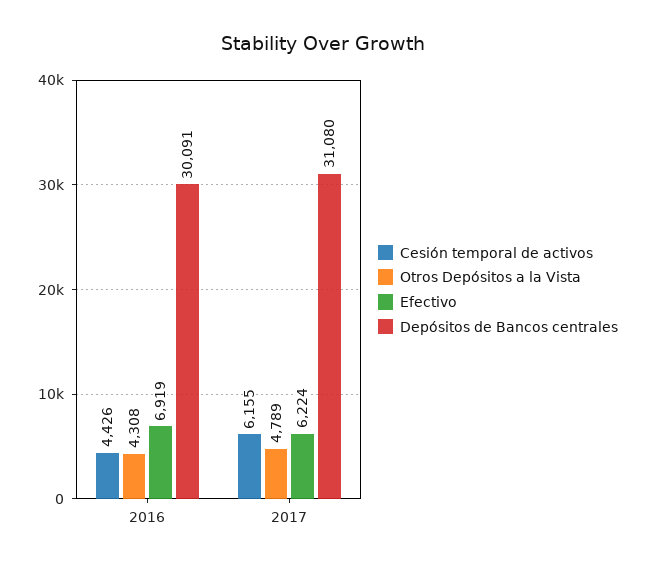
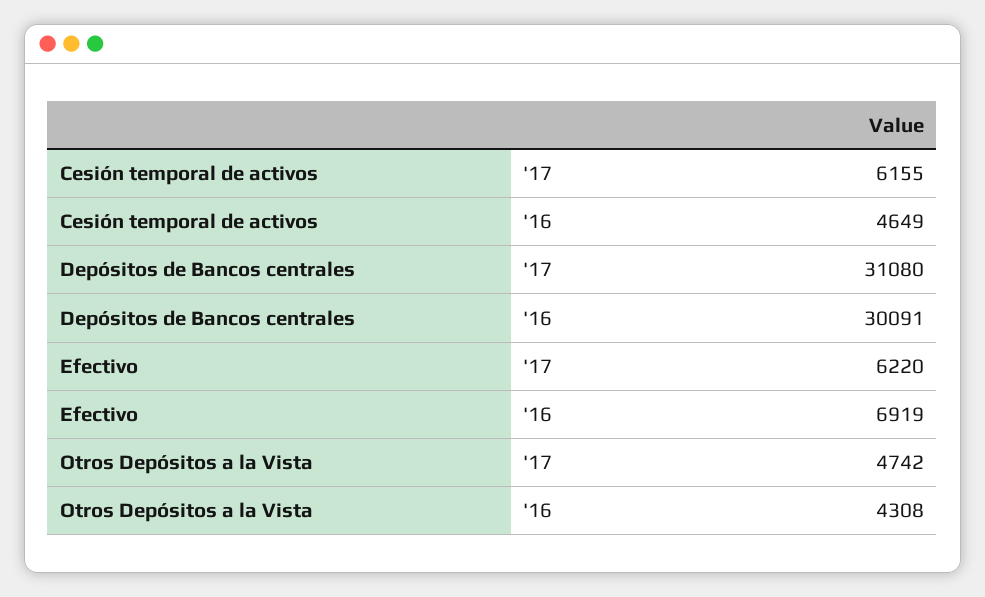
  {
    "Cesión temporal de activos": {
-     "2016": 4426,
+     "2016": 4649,
      "2017": 6155
    },
    "Otros Depósitos a la Vista": {
      "2016": 4308,
-     "2017": 4789
+     "2017": 4742
    },
    "Efectivo": {
      "2016": 6919,
-     "2017": 6224
+     "2017": 6220
    },
    "Depósitos de Bancos centrales": {
      "2016": 30091,
      "2017": 31080
    }
  }

